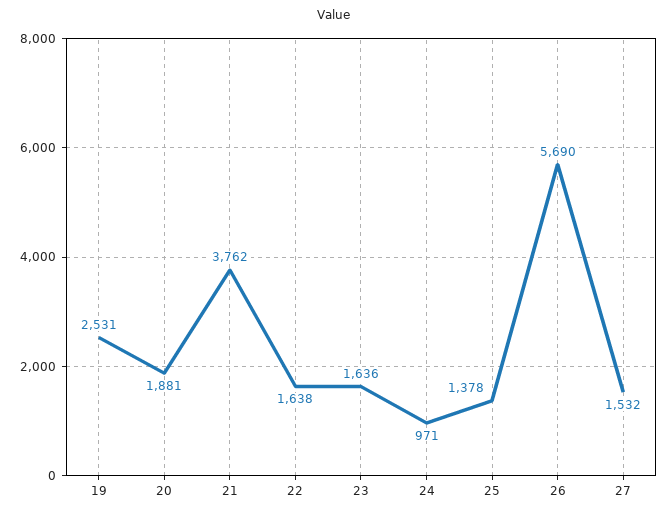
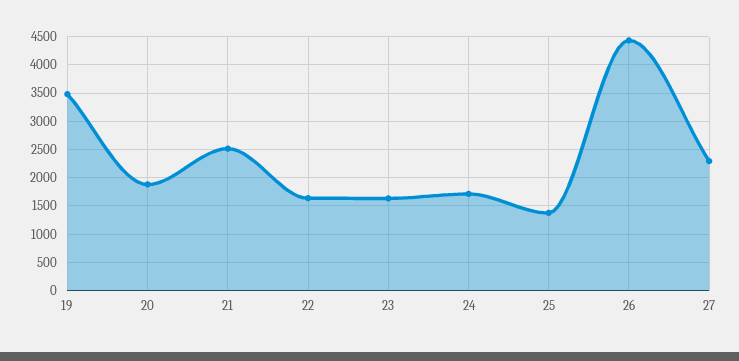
  {
-   "19": 2531,
+   "19": 3500,
    "20": 1881,
-   "21": 3762,
+   "21": 2500,
    "22": 1638,
    "23": 1636,
-   "24": 971,
+   "24": 1750,
    "25": 1378,
-   "26": 5690,
+   "26": 4500,
-   "27": 1532
+   "27": 2250
  }

